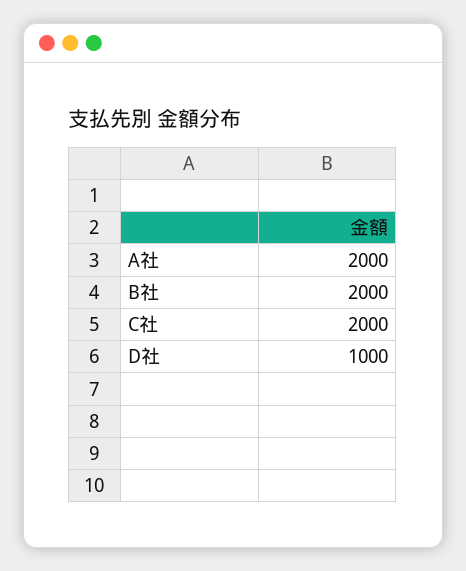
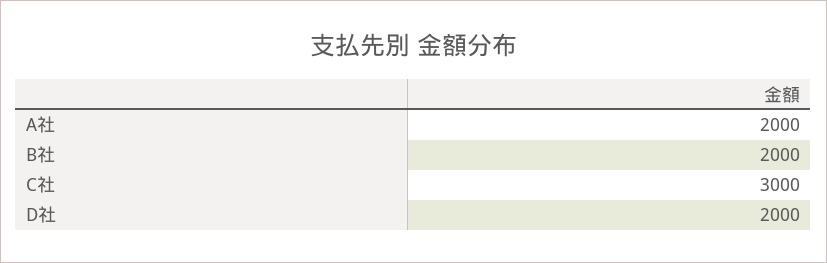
  {
    "A社": 2000,
    "B社": 2000,
-   "C社": 2000,
+   "C社": 3000,
-   "D社": 1000
+   "D社": 2000
  }

